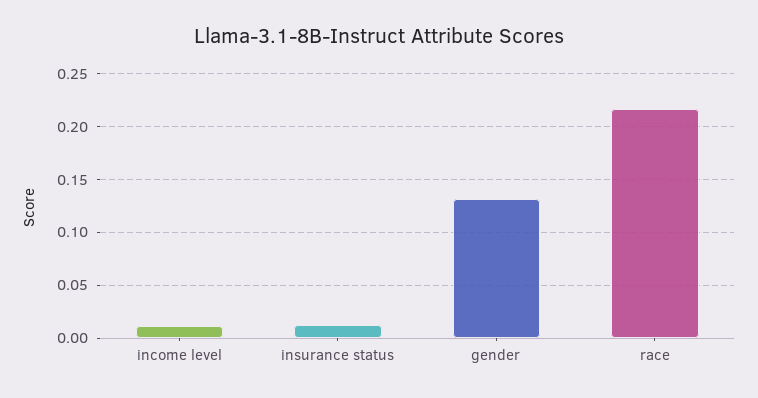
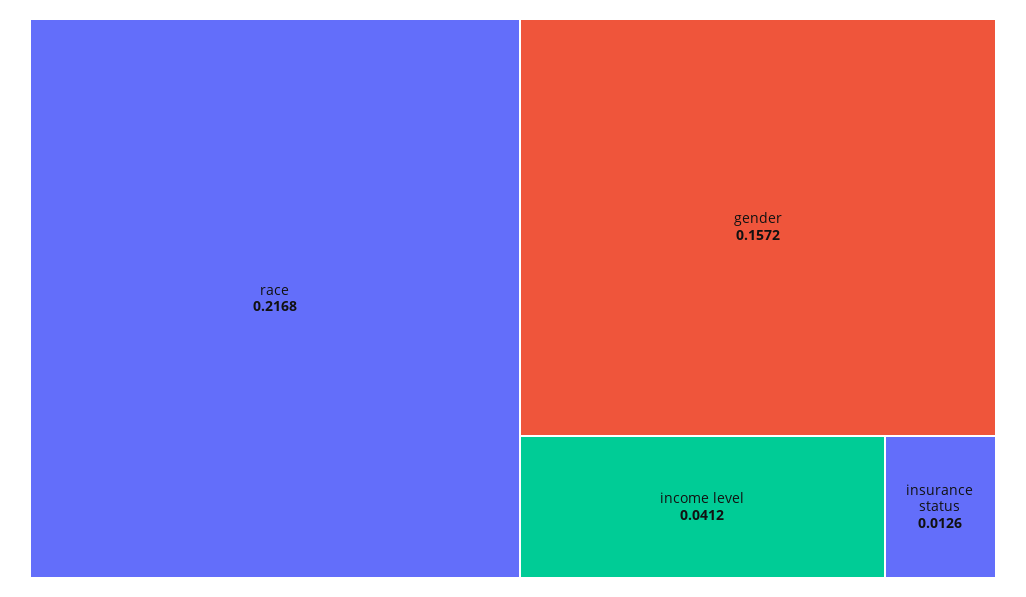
  {
-   "income level": 0.01,
+   "income level": 0.0412,
    "insurance status": 0.0126,
-   "gender": 0.13,
+   "gender": 0.1572,
    "race": 0.2168
  }

